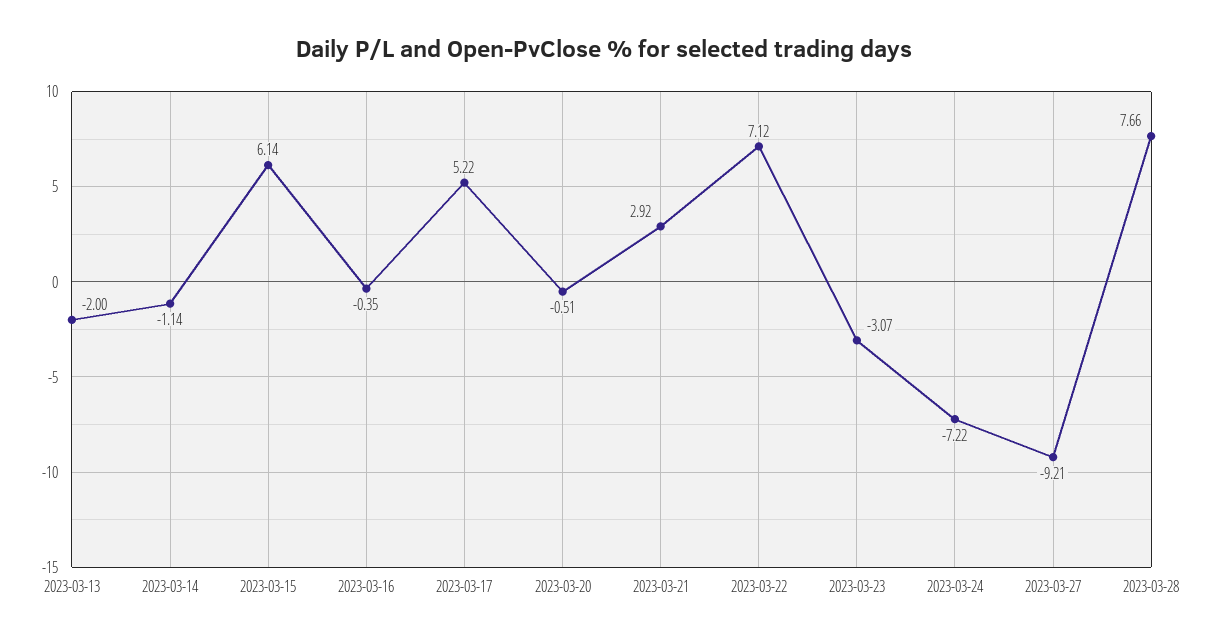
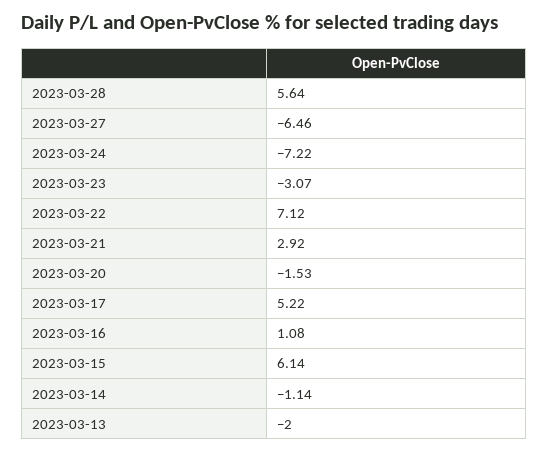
  {
    "2023-03-13": -2,
    "2023-03-14": -1.14,
    "2023-03-15": 6.14,
-   "2023-03-16": -0.35,
+   "2023-03-16": 1.08,
    "2023-03-17": 5.22,
-   "2023-03-20": -0.51,
+   "2023-03-20": -1.53,
    "2023-03-21": 2.92,
    "2023-03-22": 7.12,
    "2023-03-23": -3.07,
    "2023-03-24": -7.22,
-   "2023-03-27": -9.21,
+   "2023-03-27": -6.46,
-   "2023-03-28": 7.66
+   "2023-03-28": 5.64
  }

